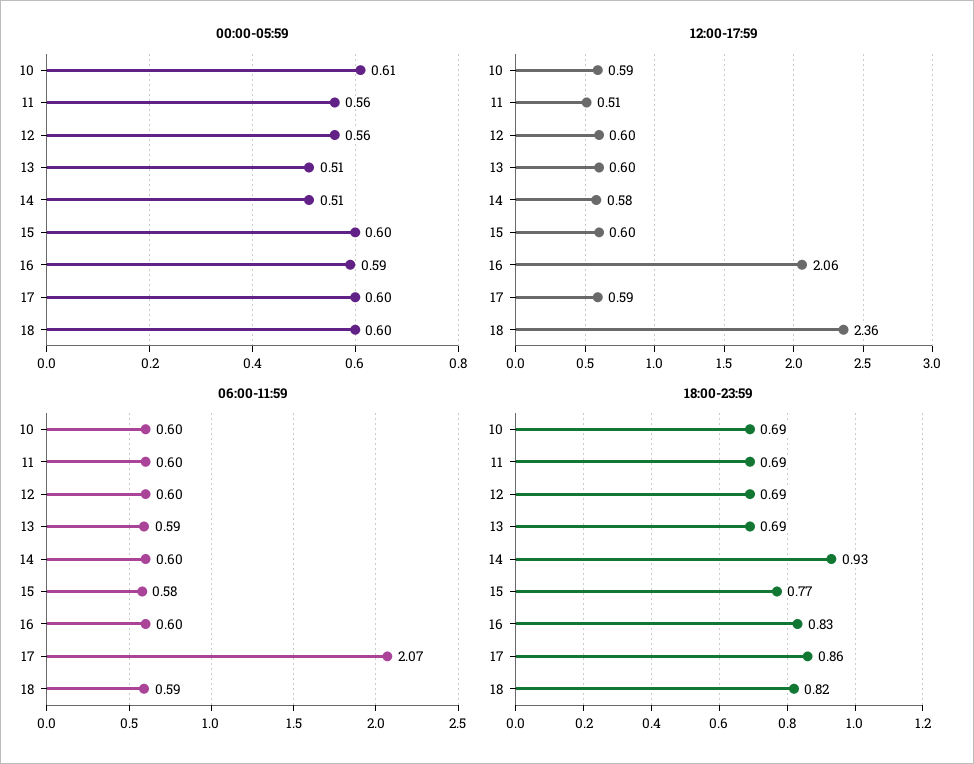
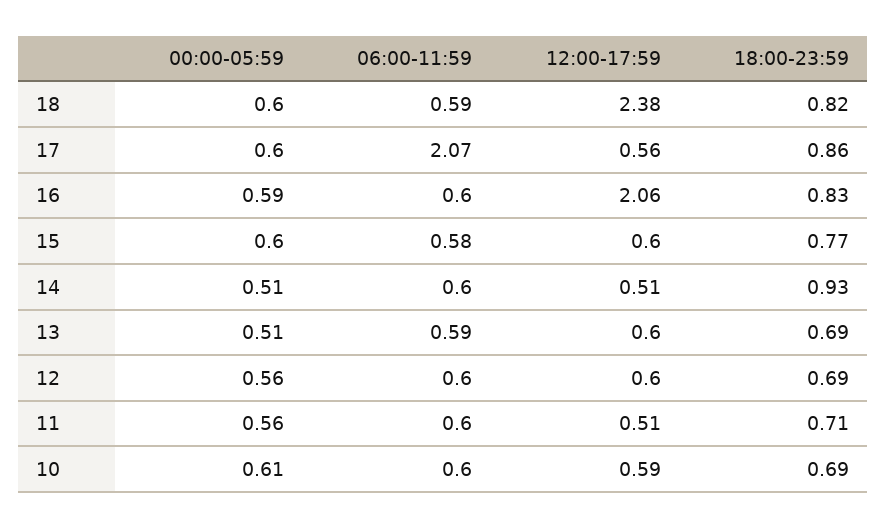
  {
    "00:00-05:59": {
      "10": 0.61,
      "11": 0.56,
      "12": 0.56,
      "13": 0.51,
      "14": 0.51,
      "15": 0.6,
      "16": 0.59,
      "17": 0.6,
      "18": 0.6
    },
    "12:00-17:59": {
      "10": 0.59,
      "11": 0.51,
      "12": 0.6,
      "13": 0.6,
-     "14": 0.58,
+     "14": 0.51,
      "15": 0.6,
      "16": 2.06,
-     "17": 0.59,
+     "17": 0.56,
-     "18": 2.36
+     "18": 2.38
    },
    "06:00-11:59": {
      "10": 0.6,
      "11": 0.6,
      "12": 0.6,
      "13": 0.59,
      "14": 0.6,
      "15": 0.58,
      "16": 0.6,
      "17": 2.07,
      "18": 0.59
    },
    "18:00-23:59": {
      "10": 0.69,
-     "11": 0.69,
+     "11": 0.71,
      "12": 0.69,
      "13": 0.69,
      "14": 0.93,
      "15": 0.77,
      "16": 0.83,
      "17": 0.86,
      "18": 0.82
    }
  }

